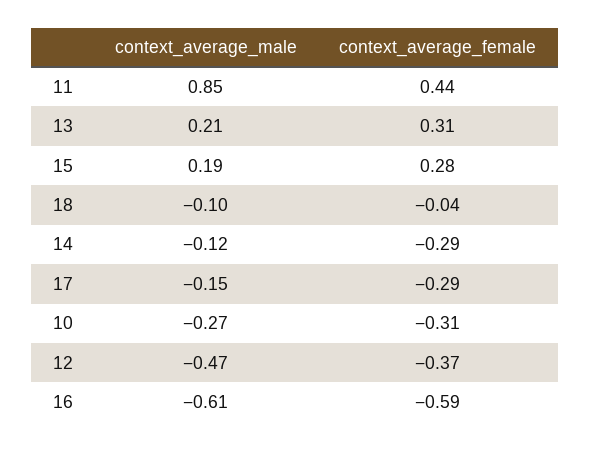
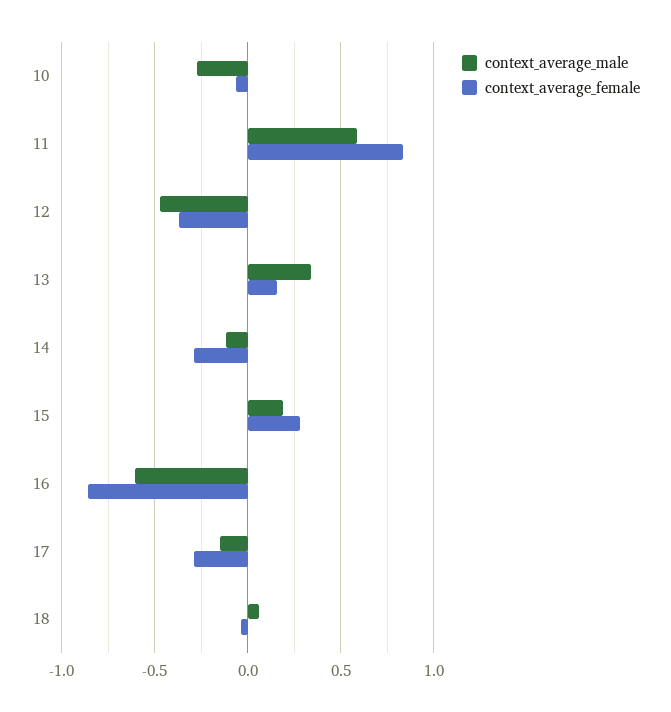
  {
    "context_average_male": {
-     "11": 0.85,
+     "11": 0.6,
-     "13": 0.21,
+     "13": 0.35,
      "15": 0.19,
-     "18": -0.1,
+     "18": 0.05,
      "14": -0.12,
      "17": -0.15,
      "10": -0.27,
      "12": -0.47,
      "16": -0.61
    },
    "context_average_female": {
-     "11": 0.44,
+     "11": 0.85,
-     "13": 0.31,
+     "13": 0.15,
      "15": 0.28,
      "18": -0.04,
      "14": -0.29,
      "17": -0.29,
-     "10": -0.31,
+     "10": -0.05,
      "12": -0.37,
-     "16": -0.59
+     "16": -0.85
    }
  }

